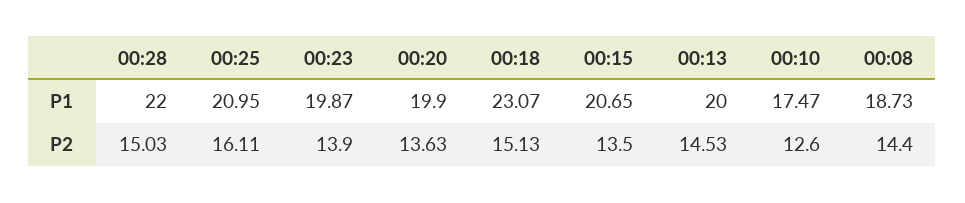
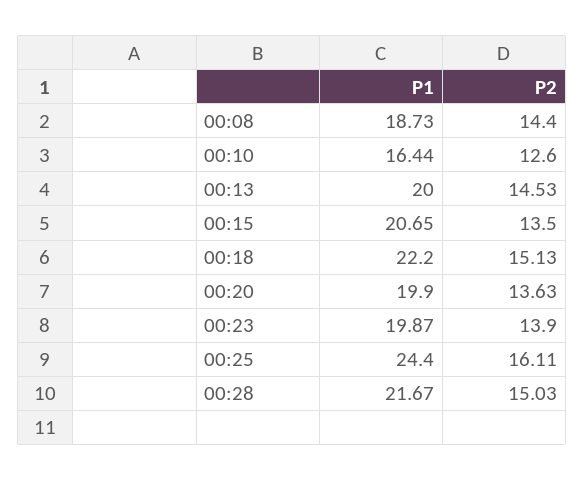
  {
    "00:28": {
-     "P1": 22,
+     "P1": 21.67,
      "P2": 15.03
    },
    "00:25": {
-     "P1": 20.95,
+     "P1": 24.4,
      "P2": 16.11
    },
    "00:23": {
      "P1": 19.87,
      "P2": 13.9
    },
    "00:20": {
      "P1": 19.9,
      "P2": 13.63
    },
    "00:18": {
-     "P1": 23.07,
+     "P1": 22.2,
      "P2": 15.13
    },
    "00:15": {
      "P1": 20.65,
      "P2": 13.5
    },
    "00:13": {
      "P1": 20,
      "P2": 14.53
    },
    "00:10": {
-     "P1": 17.47,
+     "P1": 16.44,
      "P2": 12.6
    },
    "00:08": {
      "P1": 18.73,
      "P2": 14.4
    }
  }

